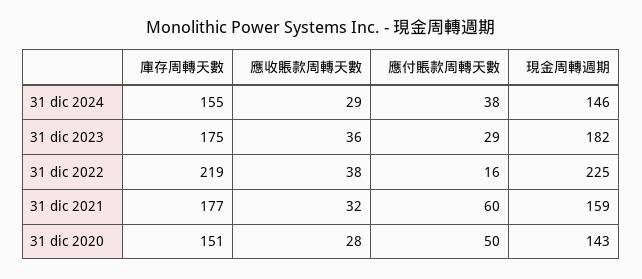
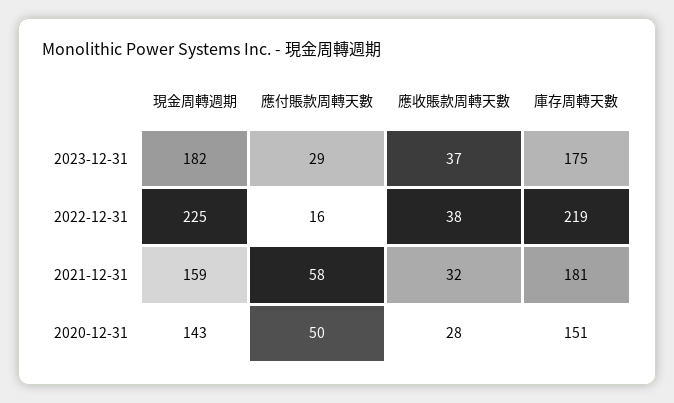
  {
    "庫存周轉天數": {
-     "31 dic 2024": 155,
      "31 dic 2023": 175,
      "31 dic 2022": 219,
-     "31 dic 2021": 177,
+     "31 dic 2021": 181,
      "31 dic 2020": 151
    },
    "應收賬款周轉天數": {
-     "31 dic 2024": 29,
-     "31 dic 2023": 36,
+     "31 dic 2023": 37,
      "31 dic 2022": 38,
      "31 dic 2021": 32,
      "31 dic 2020": 28
    },
    "應付賬款周轉天數": {
-     "31 dic 2024": 38,
      "31 dic 2023": 29,
      "31 dic 2022": 16,
-     "31 dic 2021": 60,
+     "31 dic 2021": 58,
      "31 dic 2020": 50
    },
    "現金周轉週期": {
-     "31 dic 2024": 146,
      "31 dic 2023": 182,
      "31 dic 2022": 225,
      "31 dic 2021": 159,
      "31 dic 2020": 143
    }
  }

